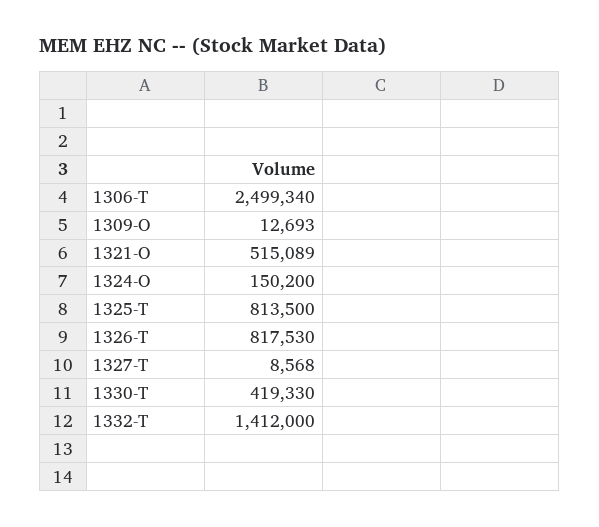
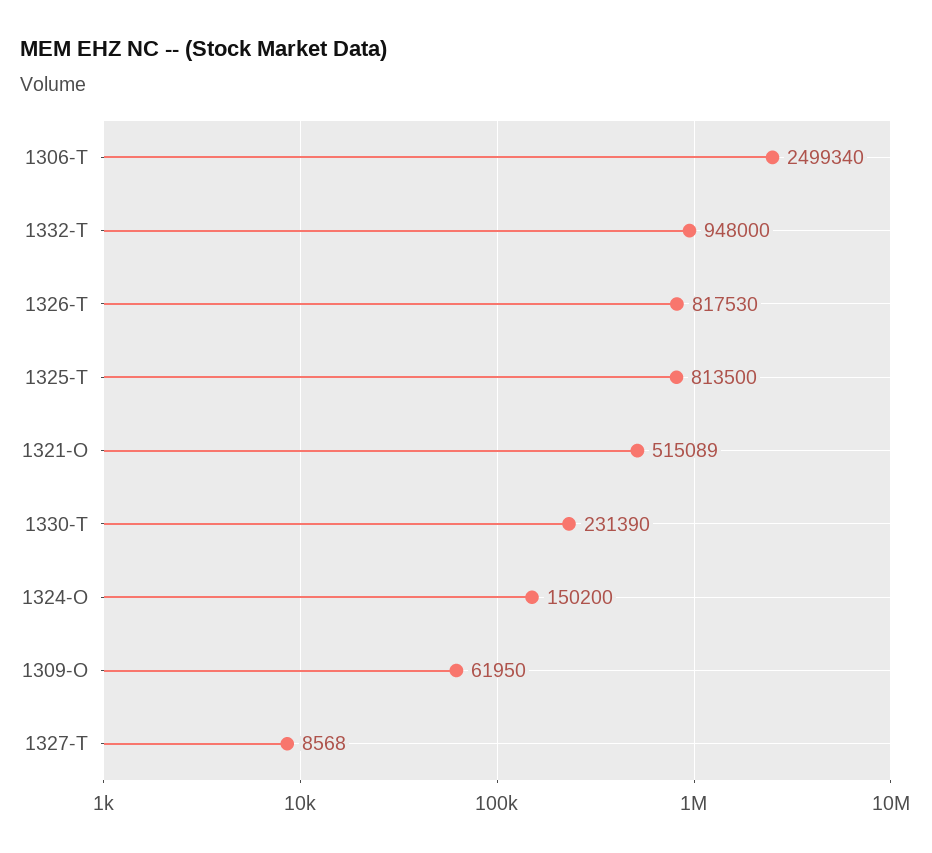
  {
    "1306-T": 2499340,
-   "1309-O": 12693,
+   "1309-O": 61950,
    "1321-O": 515089,
    "1324-O": 150200,
    "1325-T": 813500,
    "1326-T": 817530,
    "1327-T": 8568,
-   "1330-T": 419330,
+   "1330-T": 231390,
-   "1332-T": 1412000
+   "1332-T": 948000
  }

